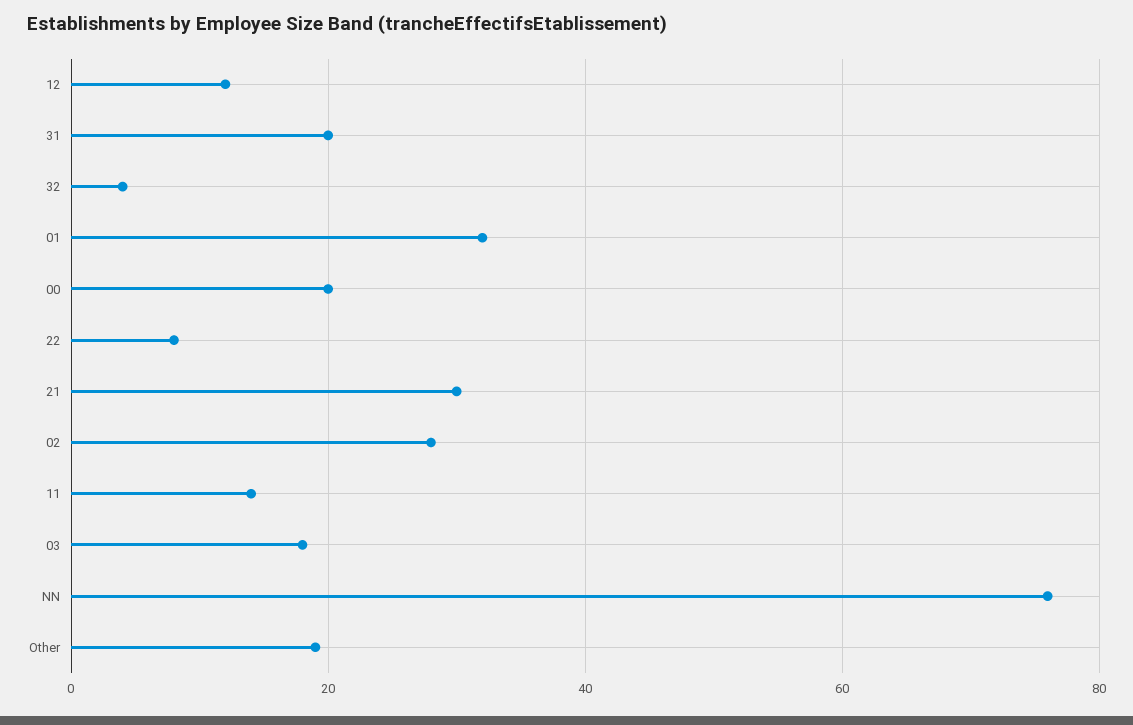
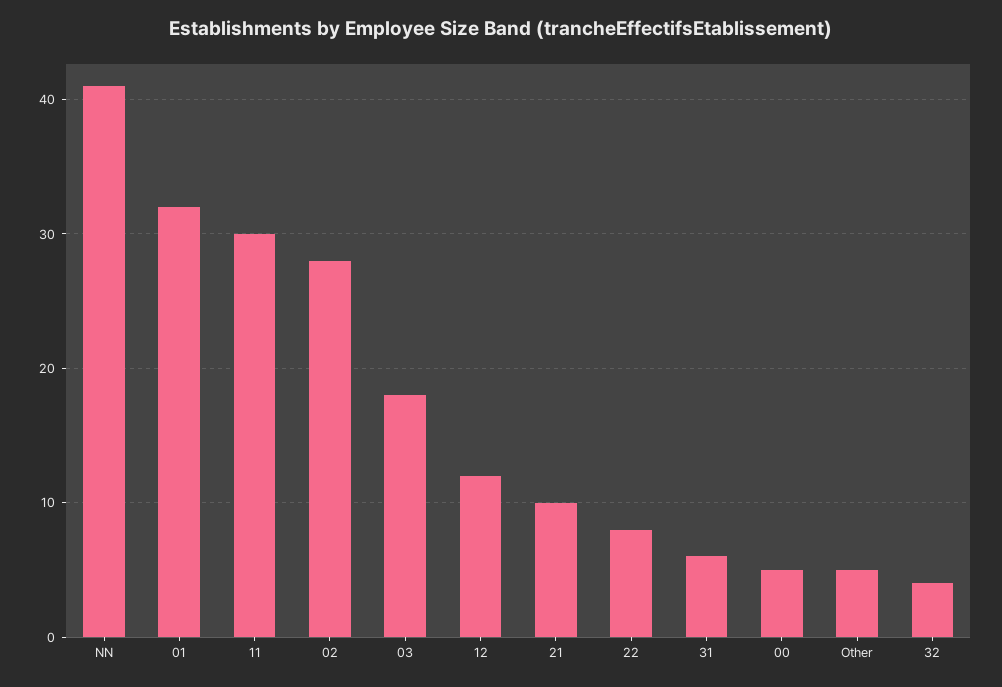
  {
    "12": 12,
-   "31": 20,
+   "31": 6,
    "32": 4,
    "01": 32,
-   "00": 20,
+   "00": 5,
    "22": 8,
-   "21": 30,
+   "21": 10,
    "02": 28,
-   "11": 15,
+   "11": 30,
    "03": 18,
-   "NN": 75,
+   "NN": 41,
-   "Other": 20
+   "Other": 5
  }

